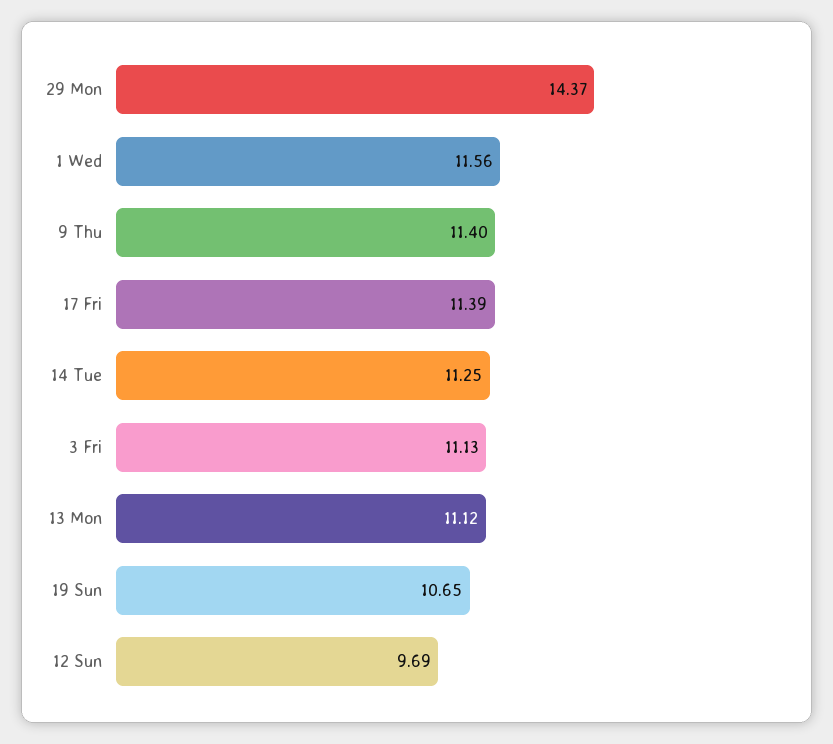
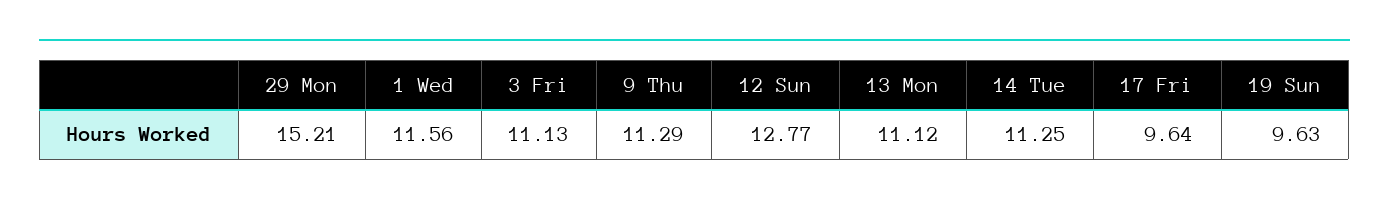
  {
-   "29 Mon": 14.37,
+   "29 Mon": 15.21,
    "1 Wed": 11.56,
-   "9 Thu": 11.4,
+   "9 Thu": 11.29,
-   "17 Fri": 11.39,
+   "17 Fri": 9.64,
    "14 Tue": 11.25,
    "3 Fri": 11.13,
    "13 Mon": 11.12,
-   "19 Sun": 10.65,
+   "19 Sun": 9.63,
-   "12 Sun": 9.69
+   "12 Sun": 12.77
  }

